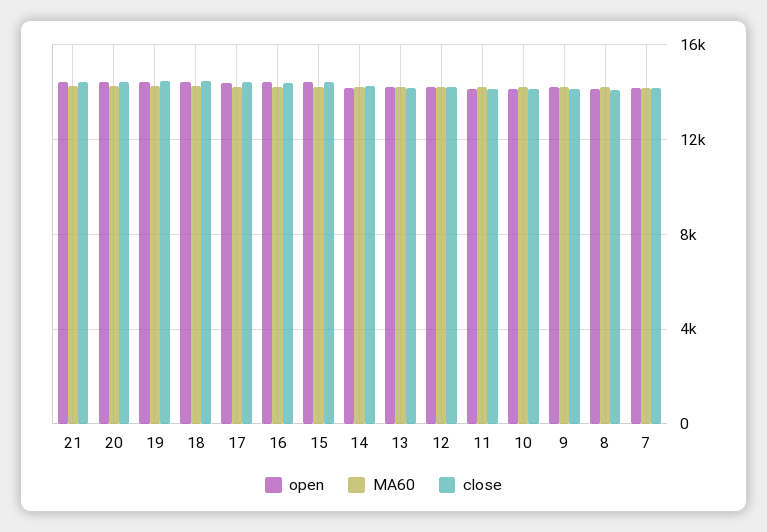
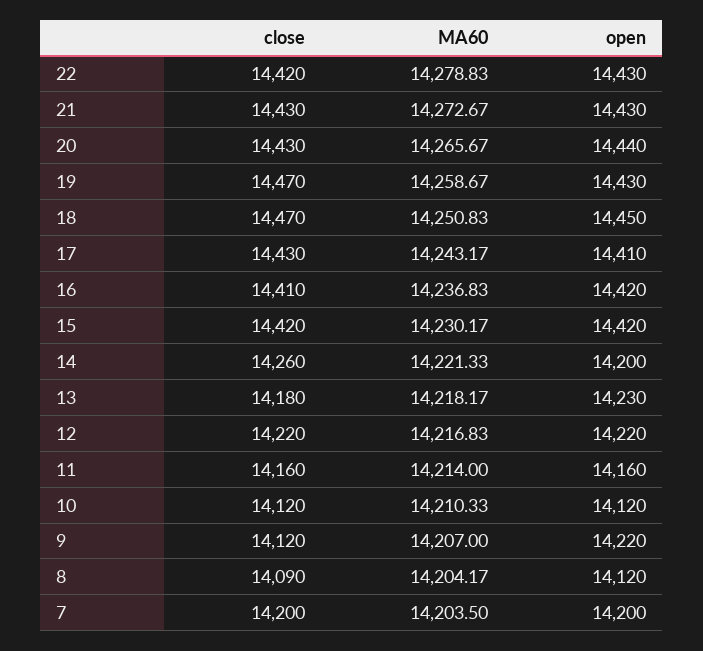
  {
    "open": {
      "21": 14430,
      "20": 14440,
      "19": 14430,
      "18": 14450,
      "17": 14410,
      "16": 14420,
      "15": 14420,
      "14": 14200,
      "13": 14230,
      "12": 14220,
      "11": 14160,
      "10": 14120,
      "9": 14220,
      "8": 14120,
-     "7": 14200
+     "7": 14200,
+     "22": 14430
    },
    "MA60": {
      "21": 14272.67,
      "20": 14265.67,
      "19": 14258.67,
      "18": 14250.83,
      "17": 14243.17,
      "16": 14236.83,
      "15": 14230.17,
      "14": 14221.33,
      "13": 14218.17,
      "12": 14216.83,
      "11": 14214,
      "10": 14210.33,
      "9": 14207,
      "8": 14204.17,
-     "7": 14203.5
+     "7": 14203.5,
+     "22": 14278.83
    },
    "close": {
      "21": 14430,
      "20": 14430,
      "19": 14470,
      "18": 14470,
      "17": 14430,
      "16": 14410,
      "15": 14420,
      "14": 14260,
      "13": 14180,
      "12": 14220,
      "11": 14160,
      "10": 14120,
      "9": 14120,
      "8": 14090,
-     "7": 14200
+     "7": 14200,
+     "22": 14420
    }
  }

